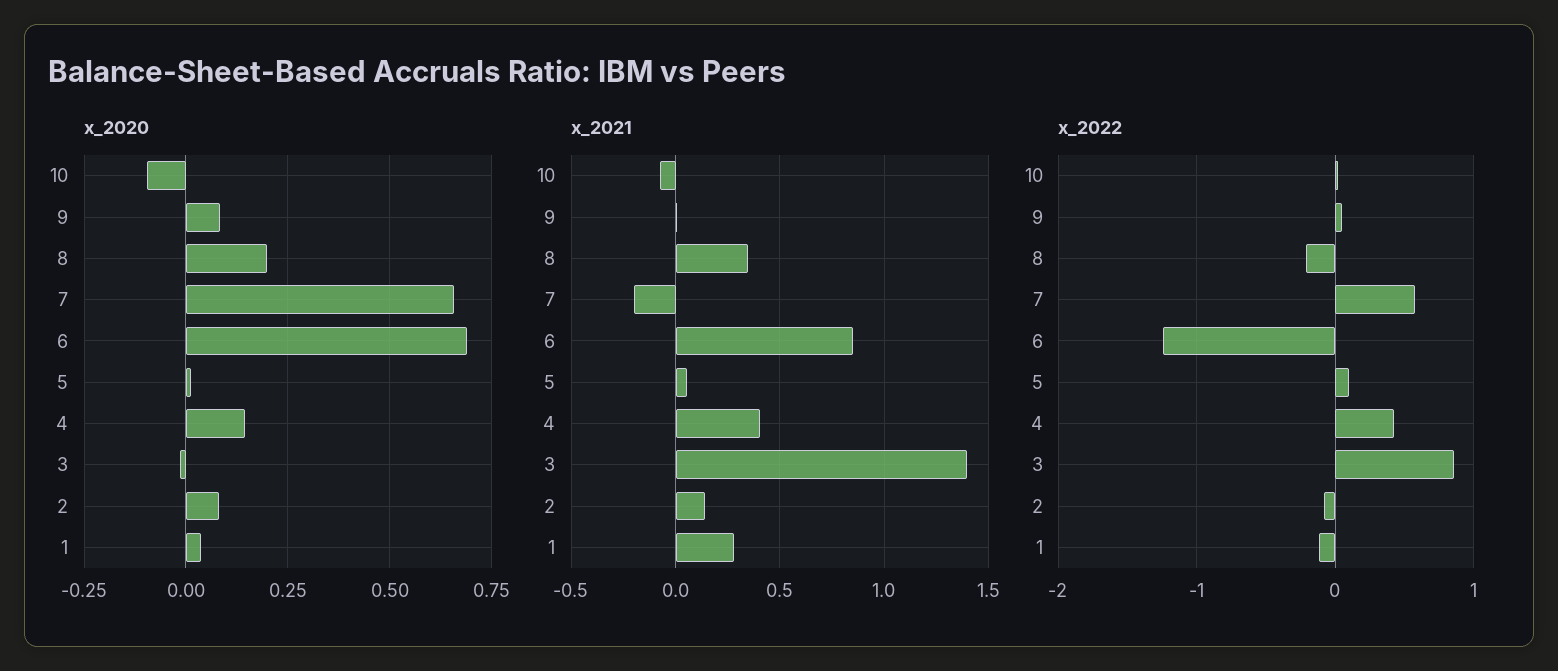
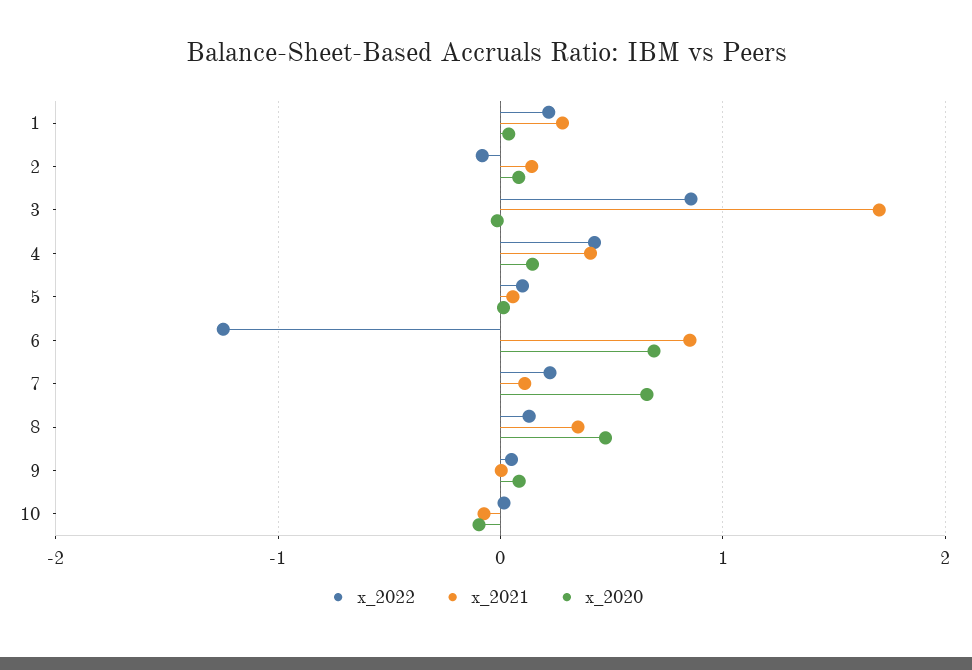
  {
    "x_2020": {
      "10": -0.1,
      "9": 0.075,
-     "8": 0.2,
+     "8": 0.5,
      "7": 0.65,
      "6": 0.7,
      "5": 0.025,
      "4": 0.15,
      "3": -0.025,
      "2": 0.075,
      "1": 0.025
    },
    "x_2021": {
      "10": -0.05,
      "9": 0,
      "8": 0.35,
-     "7": -0.2,
+     "7": 0.1,
      "6": 0.85,
      "5": 0.05,
      "4": 0.4,
-     "3": 1.4,
+     "3": 1.7,
      "2": 0.15,
      "1": 0.3
    },
    "x_2022": {
      "10": 0,
      "9": 0.1,
-     "8": -0.2,
+     "8": 0.1,
-     "7": 0.6,
+     "7": 0.2,
      "6": -1.2,
      "5": 0.1,
      "4": 0.4,
      "3": 0.9,
      "2": -0.1,
-     "1": -0.1
+     "1": 0.2
    }
  }

